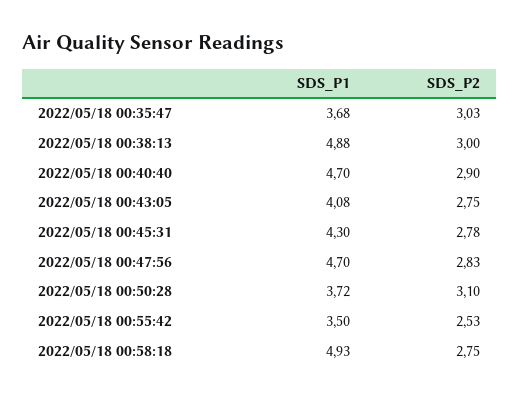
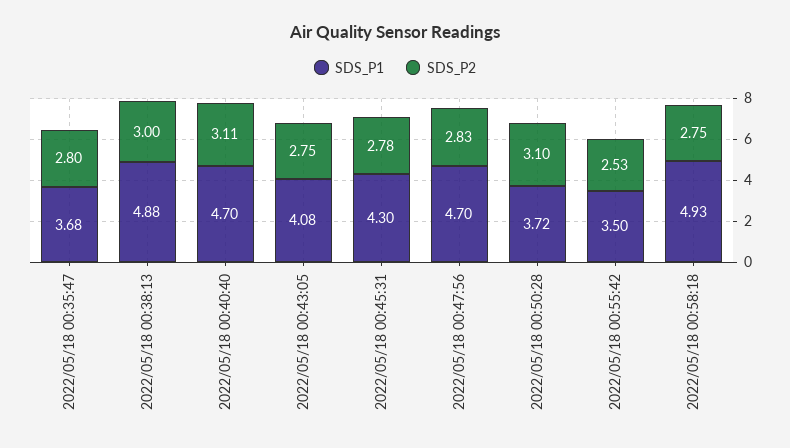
  {
    "SDS_P1": {
      "2022/05/18 00:35:47": 3.68,
      "2022/05/18 00:38:13": 4.88,
      "2022/05/18 00:40:40": 4.7,
      "2022/05/18 00:43:05": 4.08,
      "2022/05/18 00:45:31": 4.3,
      "2022/05/18 00:47:56": 4.7,
      "2022/05/18 00:50:28": 3.72,
      "2022/05/18 00:55:42": 3.5,
      "2022/05/18 00:58:18": 4.93
    },
    "SDS_P2": {
-     "2022/05/18 00:35:47": 3.03,
+     "2022/05/18 00:35:47": 2.8,
      "2022/05/18 00:38:13": 3,
-     "2022/05/18 00:40:40": 2.9,
+     "2022/05/18 00:40:40": 3.11,
      "2022/05/18 00:43:05": 2.75,
      "2022/05/18 00:45:31": 2.78,
      "2022/05/18 00:47:56": 2.83,
      "2022/05/18 00:50:28": 3.1,
      "2022/05/18 00:55:42": 2.53,
      "2022/05/18 00:58:18": 2.75
    }
  }

